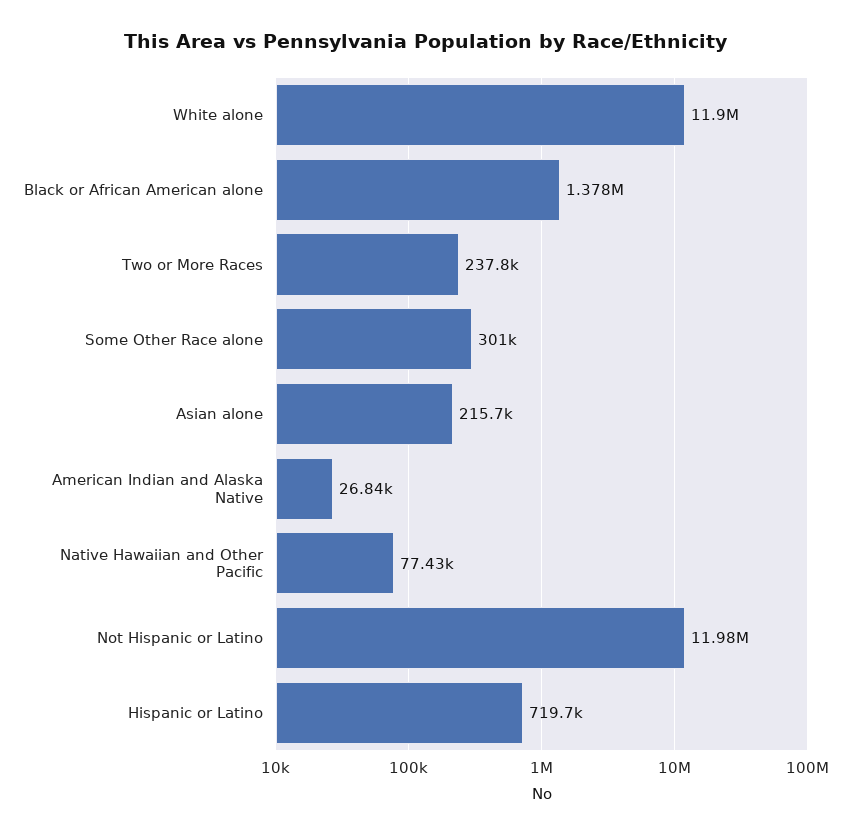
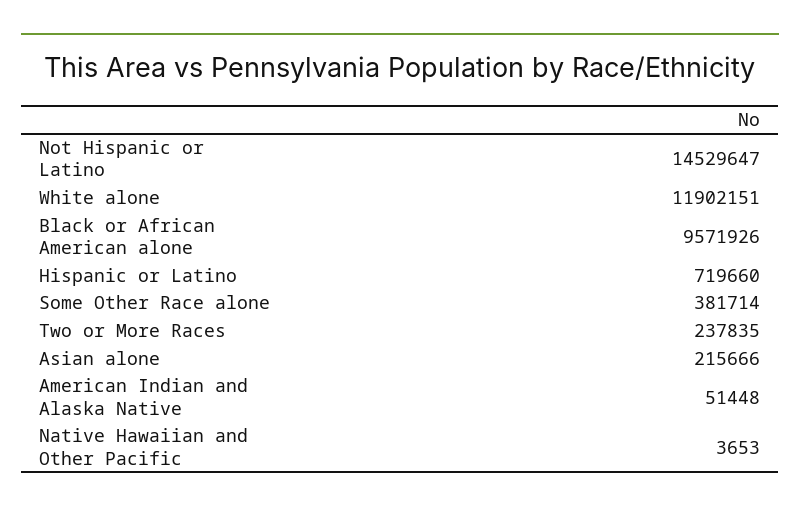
  {
    "White alone": 11902151,
-   "Black or African American alone": 1378000,
+   "Black or African American alone": 9571926,
    "Two or More Races": 237835,
-   "Some Other Race alone": 301000,
+   "Some Other Race alone": 381714,
    "Asian alone": 215666,
-   "American Indian and Alaska Native": 26840,
+   "American Indian and Alaska Native": 51448,
-   "Native Hawaiian and Other Pacific": 77430,
+   "Native Hawaiian and Other Pacific": 3653,
-   "Not Hispanic or Latino": 11980000,
+   "Not Hispanic or Latino": 14529647,
    "Hispanic or Latino": 719660
  }

